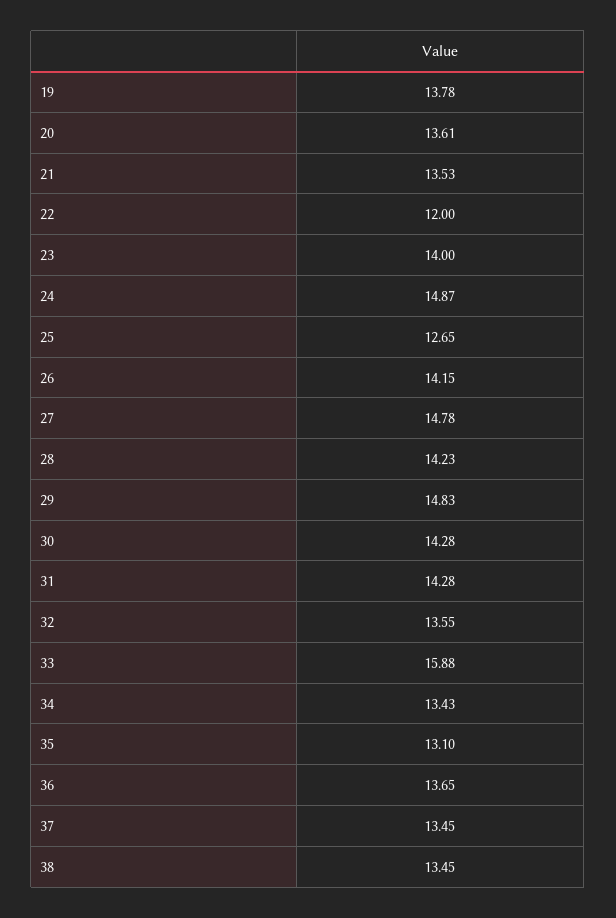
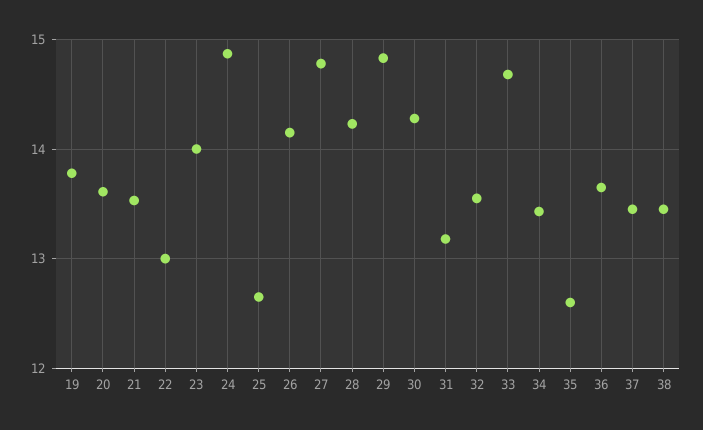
  {
    "19": 13.78,
    "20": 13.61,
    "21": 13.53,
-   "22": 12,
+   "22": 13,
    "23": 14,
    "24": 14.87,
    "25": 12.65,
    "26": 14.15,
    "27": 14.78,
    "28": 14.23,
    "29": 14.83,
    "30": 14.28,
-   "31": 14.28,
+   "31": 13.2,
    "32": 13.55,
-   "33": 15.88,
+   "33": 14.7,
    "34": 13.43,
-   "35": 13.1,
+   "35": 12.6,
    "36": 13.65,
    "37": 13.45,
    "38": 13.45
  }

